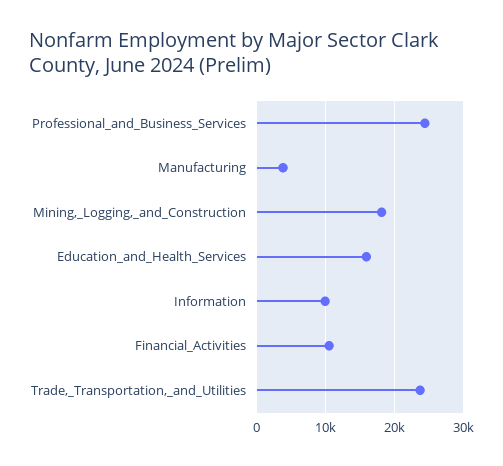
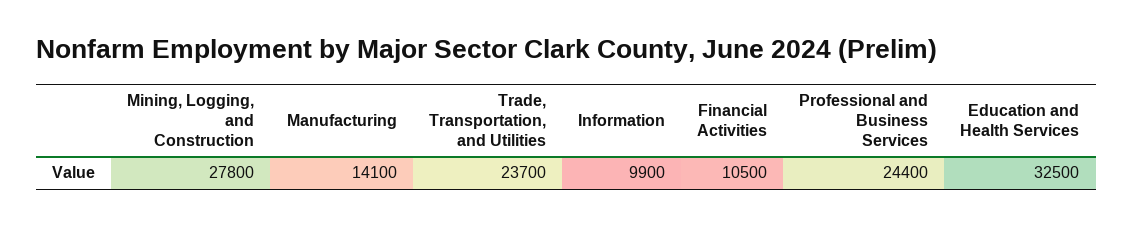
  {
    "Professional_and_Business_Services": 24400,
-   "Manufacturing": 4000,
+   "Manufacturing": 14100,
-   "Mining,_Logging,_and_Construction": 18000,
+   "Mining,_Logging,_and_Construction": 27800,
-   "Education_and_Health_Services": 16000,
+   "Education_and_Health_Services": 32500,
    "Information": 9900,
    "Financial_Activities": 10500,
    "Trade,_Transportation,_and_Utilities": 23700
  }

